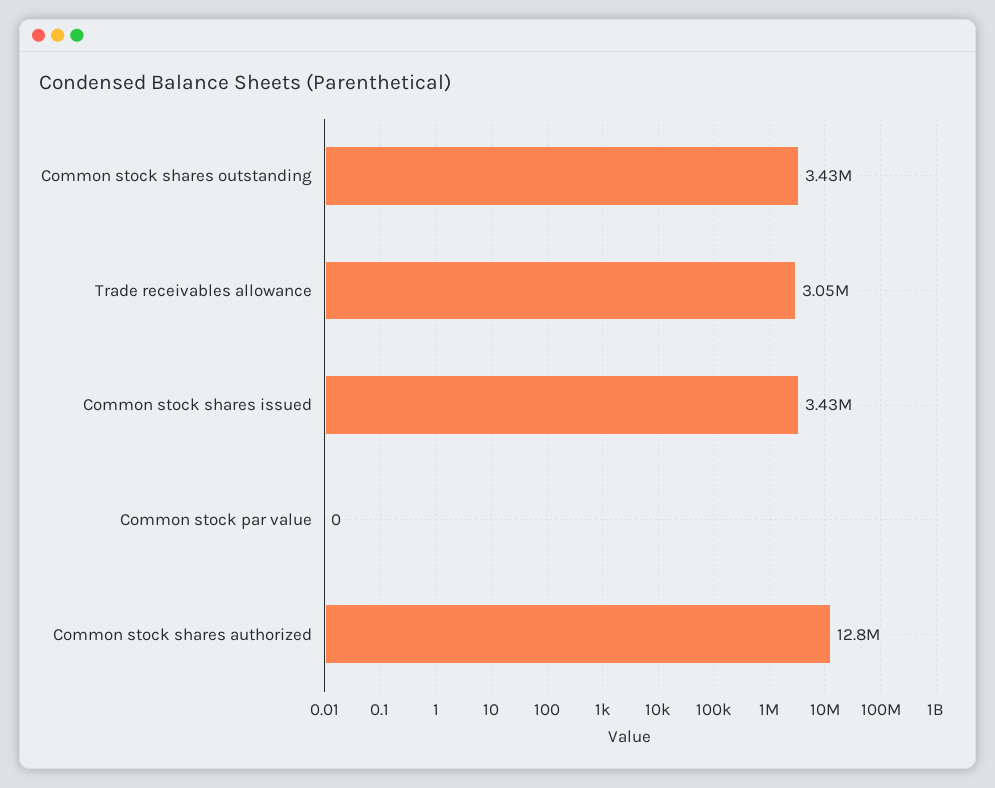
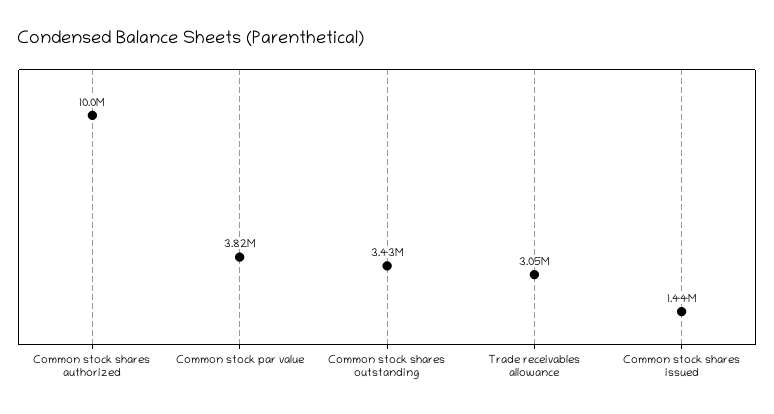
  {
    "Common stock shares outstanding": 3430000,
    "Trade receivables allowance": 3050000,
-   "Common stock shares issued": 3430000,
+   "Common stock shares issued": 1440000,
-   "Common stock par value": 0,
+   "Common stock par value": 3820000,
-   "Common stock shares authorized": 12800000
+   "Common stock shares authorized": 10000000
  }

